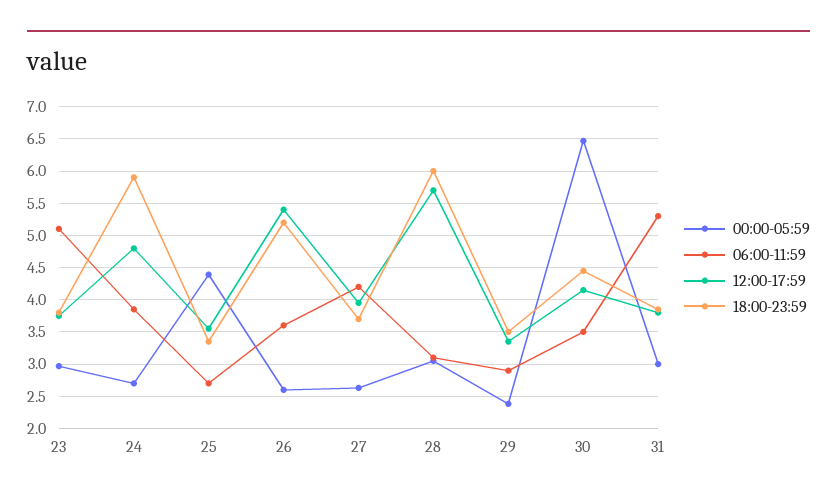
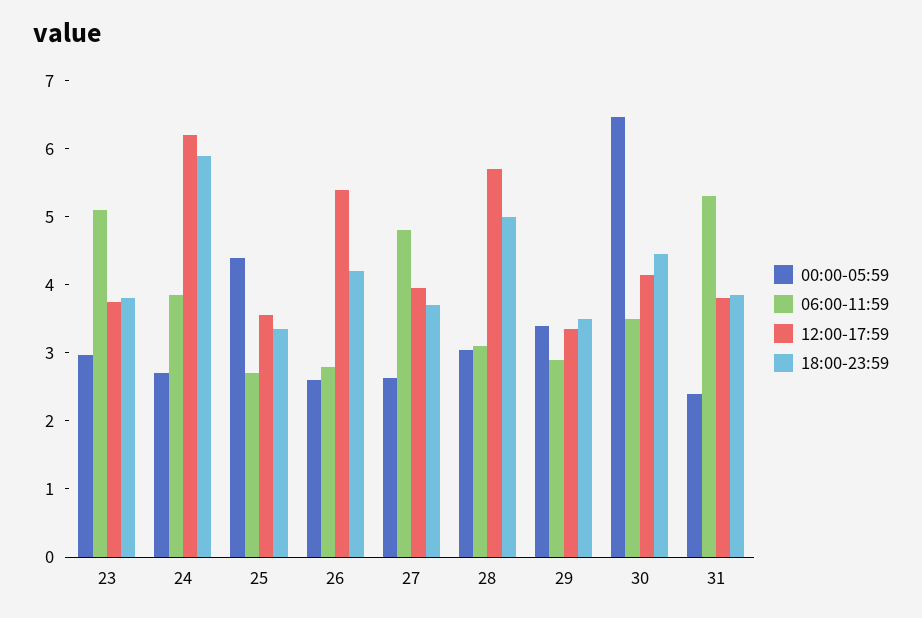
  {
    "00:00-05:59": {
      "23": 3,
      "24": 2.7,
      "25": 4.4,
      "26": 2.6,
      "27": 2.6,
      "28": 3.1,
-     "29": 2.4,
+     "29": 3.4,
      "30": 6.5,
-     "31": 3
+     "31": 2.4
    },
    "06:00-11:59": {
      "23": 5.1,
      "24": 3.9,
      "25": 2.7,
-     "26": 3.6,
+     "26": 2.8,
-     "27": 4.2,
+     "27": 4.8,
      "28": 3.1,
      "29": 2.9,
      "30": 3.5,
      "31": 5.3
    },
    "12:00-17:59": {
      "23": 3.8,
-     "24": 4.8,
+     "24": 6.2,
      "25": 3.6,
      "26": 5.4,
      "27": 4,
      "28": 5.7,
      "29": 3.4,
      "30": 4.2,
      "31": 3.8
    },
    "18:00-23:59": {
      "23": 3.8,
      "24": 5.9,
      "25": 3.4,
-     "26": 5.2,
+     "26": 4.2,
      "27": 3.7,
-     "28": 6,
+     "28": 5,
      "29": 3.5,
      "30": 4.5,
      "31": 3.9
    }
  }

